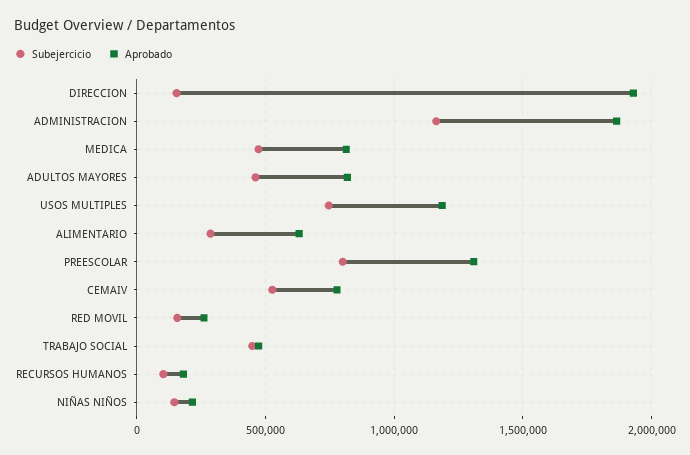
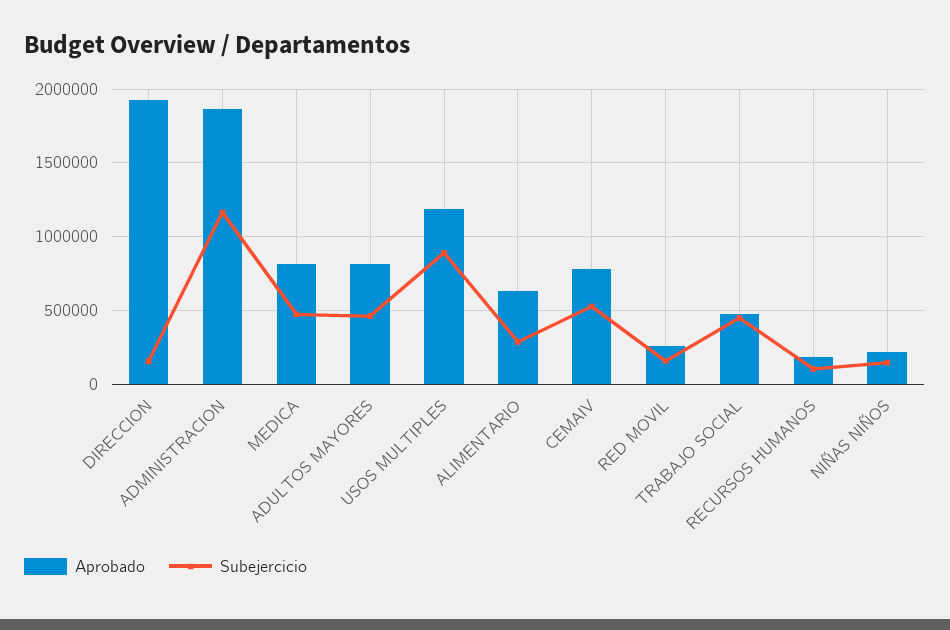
  {
    "Subejercicio": {
      "DIRECCION": 150000,
      "ADMINISTRACION": 1150000,
      "MEDICA": 450000,
      "ADULTOS MAYORES": 450000,
-     "USOS MULTIPLES": 750000,
+     "USOS MULTIPLES": 900000,
      "ALIMENTARIO": 300000,
-     "PREESCOLAR": 800000,
      "CEMAIV": 550000,
      "RED MOVIL": 150000,
      "TRABAJO SOCIAL": 450000,
      "RECURSOS HUMANOS": 100000,
      "NIÑAS NIÑOS": 150000
    },
    "Aprobado": {
      "DIRECCION": 1950000,
      "ADMINISTRACION": 1850000,
      "MEDICA": 800000,
      "ADULTOS MAYORES": 800000,
      "USOS MULTIPLES": 1200000,
      "ALIMENTARIO": 650000,
-     "PREESCOLAR": 1300000,
      "CEMAIV": 800000,
      "RED MOVIL": 250000,
      "TRABAJO SOCIAL": 450000,
      "RECURSOS HUMANOS": 200000,
      "NIÑAS NIÑOS": 200000
    }
  }

